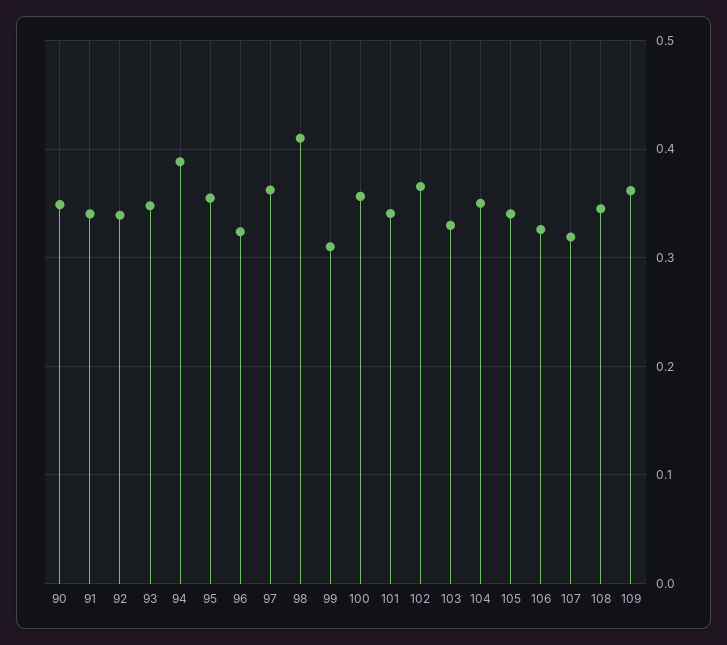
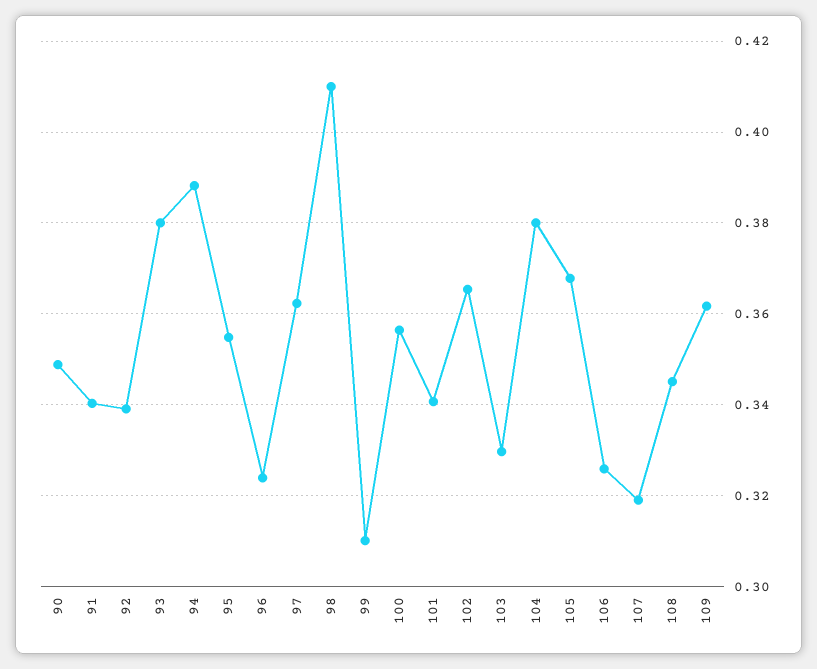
  {
    "90": 0.348,
    "91": 0.34,
    "92": 0.34,
-   "93": 0.35,
+   "93": 0.38,
    "94": 0.388,
    "95": 0.354,
    "96": 0.324,
    "97": 0.362,
    "98": 0.41,
    "99": 0.31,
    "100": 0.356,
    "101": 0.34,
    "102": 0.366,
    "103": 0.33,
-   "104": 0.35,
+   "104": 0.38,
-   "105": 0.34,
+   "105": 0.368,
    "106": 0.326,
    "107": 0.32,
    "108": 0.346,
    "109": 0.362
  }

